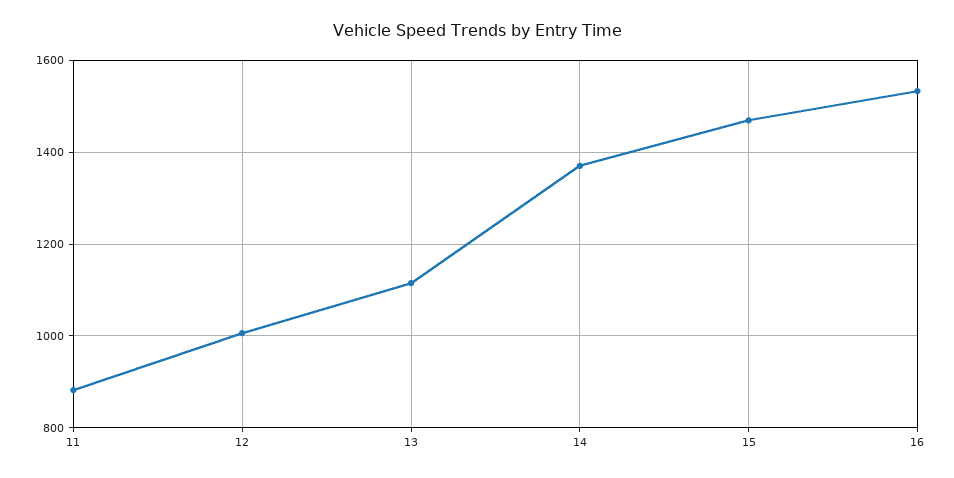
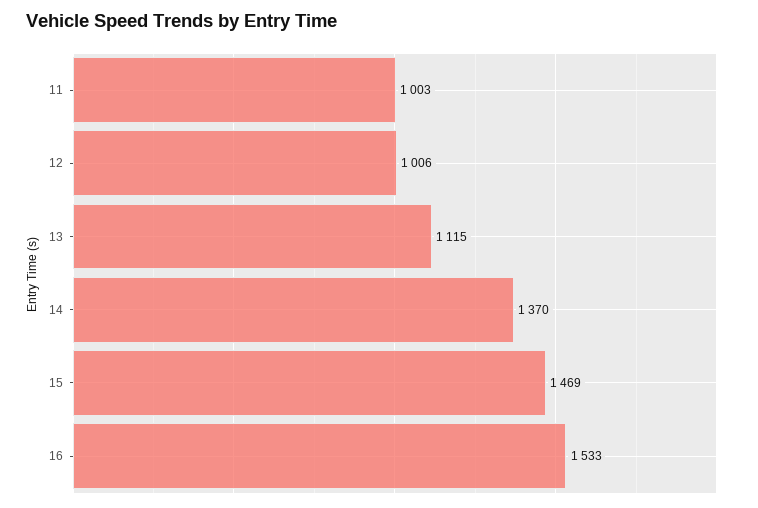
  {
-   "11": 880,
+   "11": 1003,
    "12": 1006,
    "13": 1115,
    "14": 1370,
    "15": 1469,
    "16": 1533
  }

